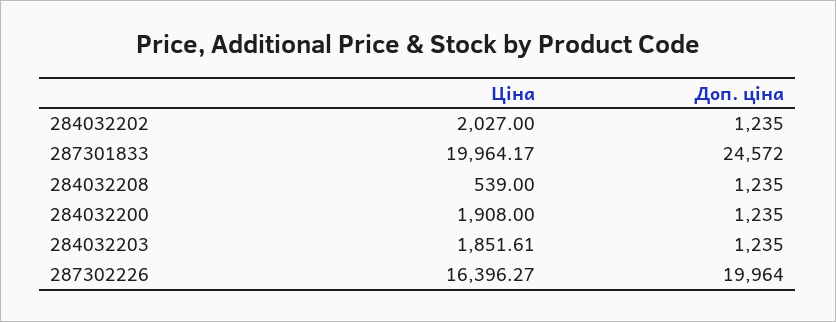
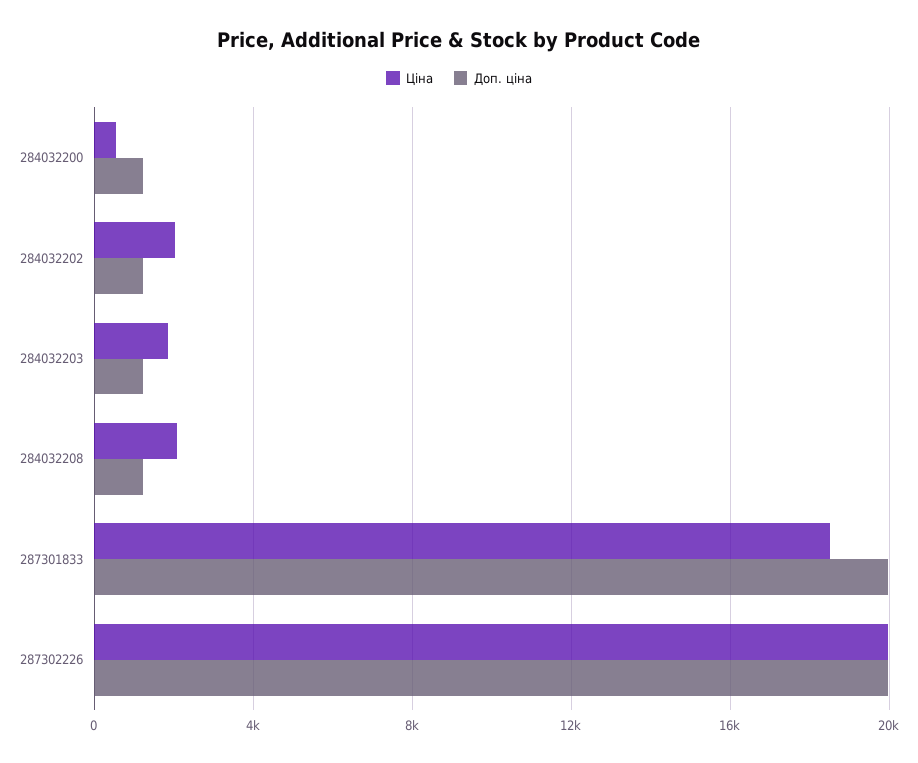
  {
    "Ціна": {
      "284032202": 2027,
-     "287301833": 19964.17,
+     "287301833": 18500,
-     "284032208": 539,
+     "284032208": 2000,
-     "284032200": 1908,
+     "284032200": 500,
      "284032203": 1851.61,
-     "287302226": 16396.27
+     "287302226": 20000
    },
    "Доп. ціна": {
      "284032202": 1235,
-     "287301833": 24572,
+     "287301833": 20000,
      "284032208": 1235,
      "284032200": 1235,
      "284032203": 1235,
      "287302226": 19964
    }
  }

